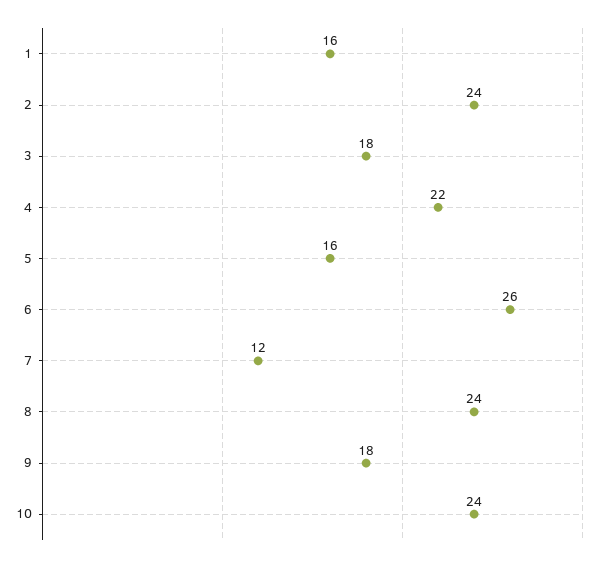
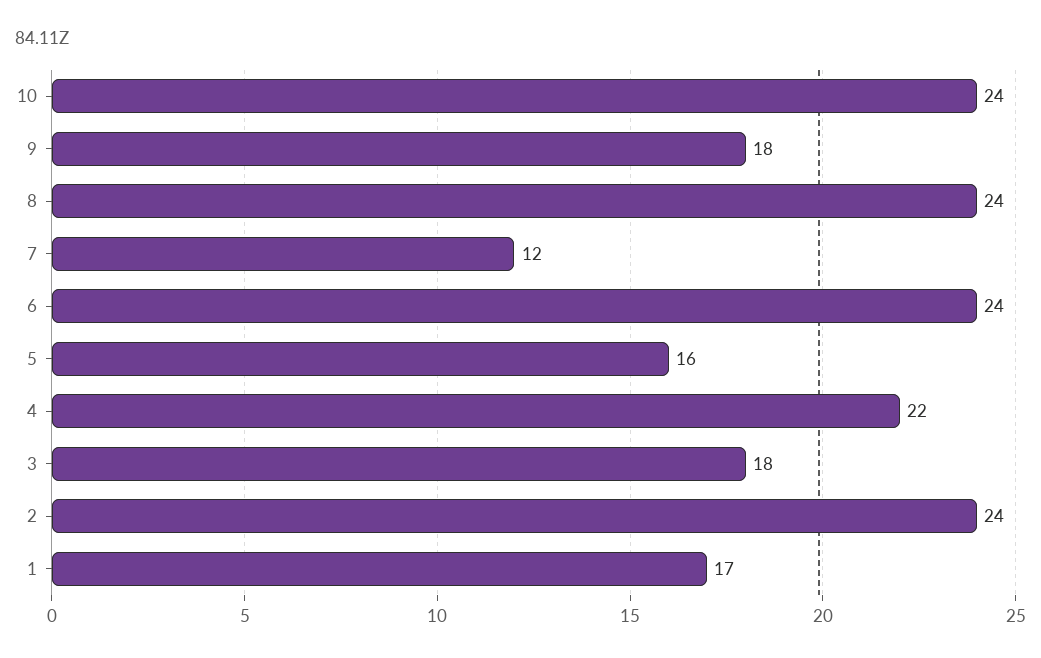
  {
-   "1": 16,
+   "1": 17,
    "2": 24,
    "3": 18,
    "4": 22,
    "5": 16,
-   "6": 26,
+   "6": 24,
    "7": 12,
    "8": 24,
    "9": 18,
    "10": 24
  }

